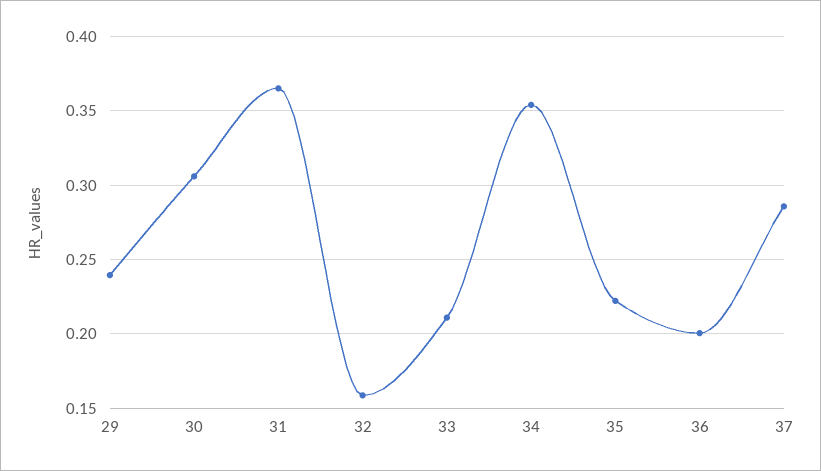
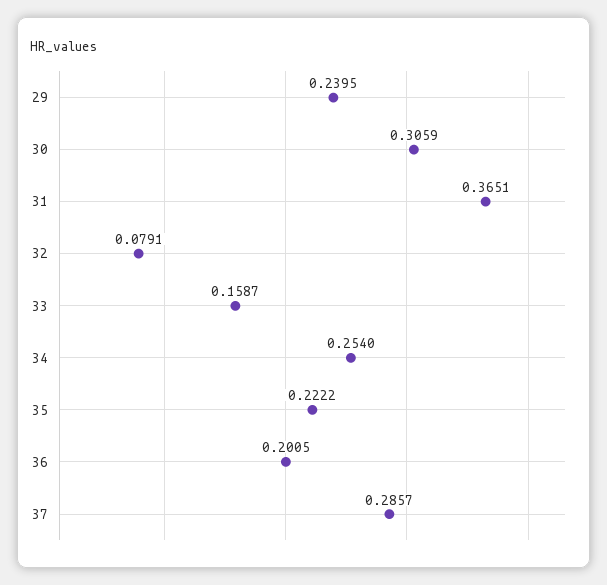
  {
    "29": 0.2395,
    "30": 0.3059,
    "31": 0.3651,
-   "32": 0.16,
+   "32": 0.0791,
-   "33": 0.21,
+   "33": 0.1587,
-   "34": 0.355,
+   "34": 0.254,
    "35": 0.2222,
    "36": 0.2005,
    "37": 0.2857
  }

